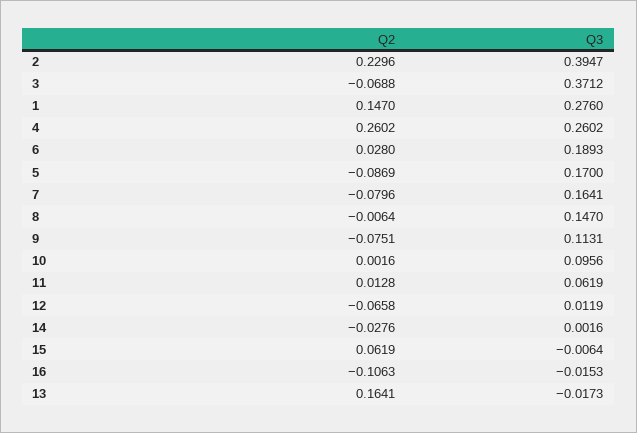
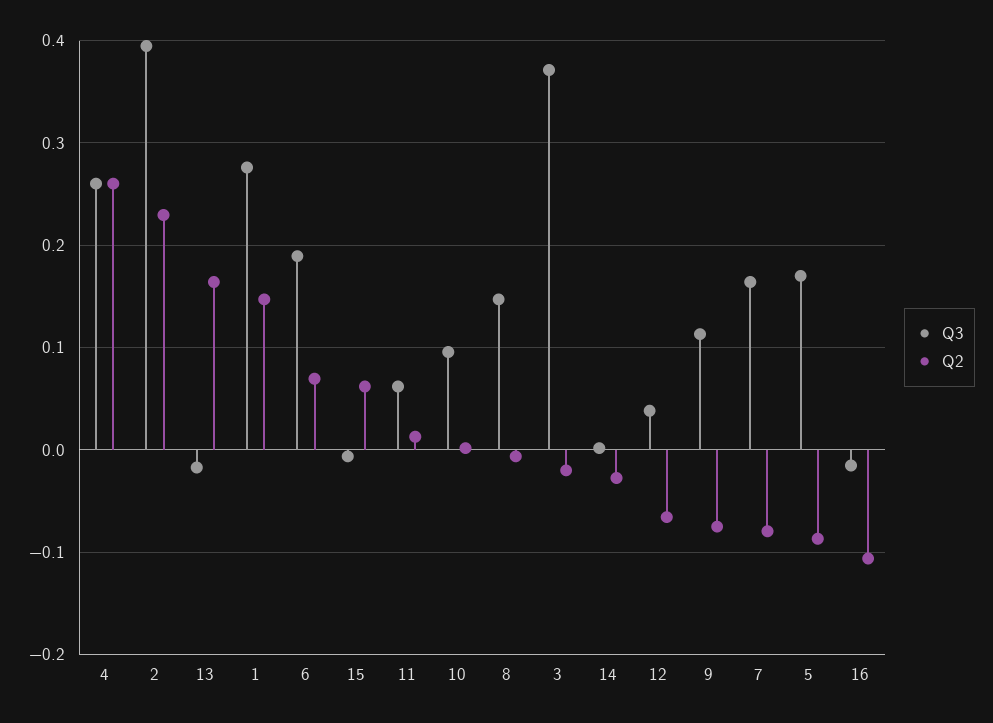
  {
    "Q2": {
      "2": 0.2296,
-     "3": -0.0688,
+     "3": -0.02,
      "1": 0.147,
      "4": 0.2602,
-     "6": 0.028,
+     "6": 0.07,
      "5": -0.0869,
      "7": -0.0796,
      "8": -0.0064,
      "9": -0.0751,
      "10": 0.0016,
      "11": 0.0128,
      "12": -0.0658,
      "14": -0.0276,
      "15": 0.0619,
      "16": -0.1063,
      "13": 0.1641
    },
    "Q3": {
      "2": 0.3947,
      "3": 0.3712,
      "1": 0.276,
      "4": 0.2602,
      "6": 0.1893,
      "5": 0.17,
      "7": 0.1641,
      "8": 0.147,
      "9": 0.1131,
      "10": 0.0956,
      "11": 0.0619,
-     "12": 0.0119,
+     "12": 0.04,
      "14": 0.0016,
      "15": -0.0064,
      "16": -0.0153,
      "13": -0.0173
    }
  }

